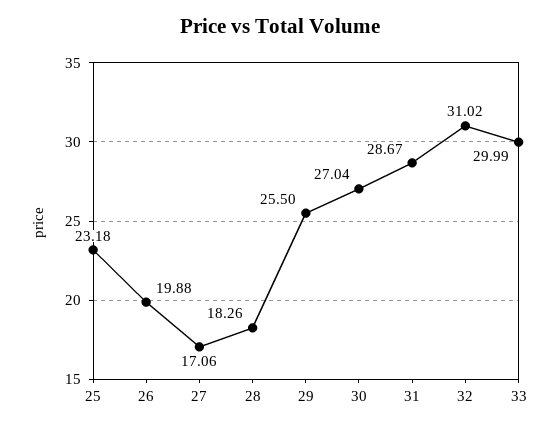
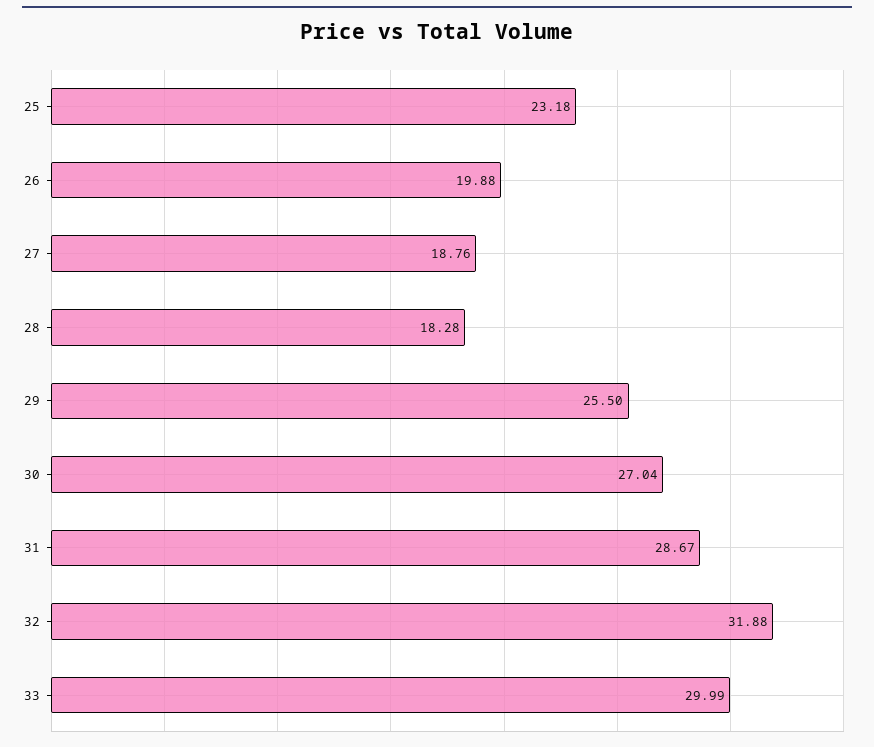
  {
    "25": 23.18,
    "26": 19.88,
-   "27": 17.06,
+   "27": 18.76,
-   "28": 18.26,
+   "28": 18.28,
    "29": 25.5,
    "30": 27.04,
    "31": 28.67,
-   "32": 31.02,
+   "32": 31.88,
    "33": 29.99
  }

